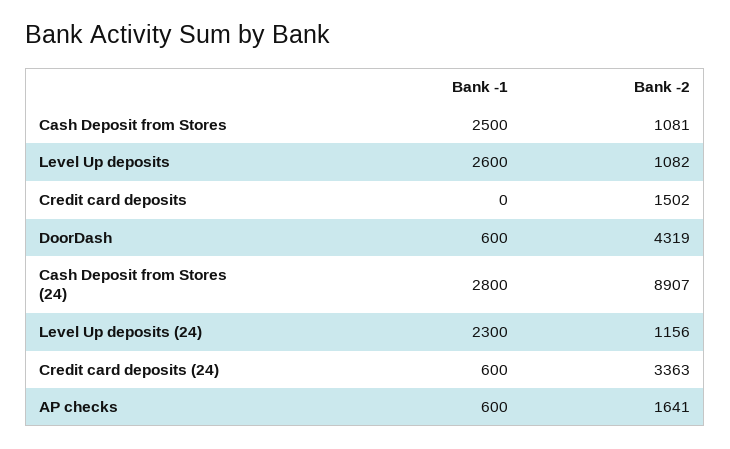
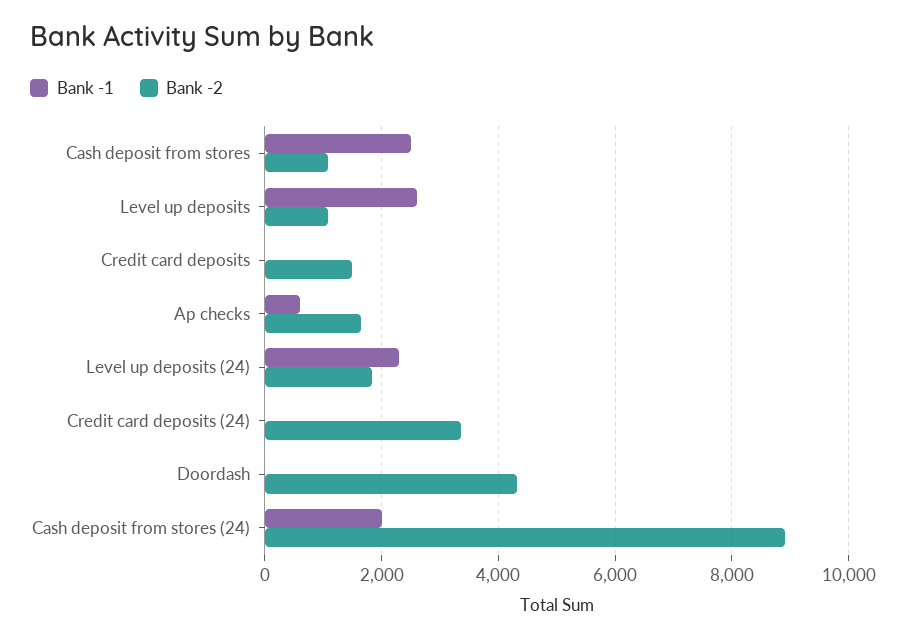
  {
    "Bank -1": {
      "Cash Deposit from Stores": 2500,
      "Level Up deposits": 2600,
      "Credit card deposits": 0,
-     "DoorDash": 600,
+     "DoorDash": 0,
-     "Cash Deposit from Stores (24)": 2800,
+     "Cash Deposit from Stores (24)": 2000,
      "Level Up deposits (24)": 2300,
-     "Credit card deposits (24)": 600,
+     "Credit card deposits (24)": 0,
      "AP checks": 600
    },
    "Bank -2": {
      "Cash Deposit from Stores": 1081,
      "Level Up deposits": 1082,
      "Credit card deposits": 1502,
      "DoorDash": 4319,
      "Cash Deposit from Stores (24)": 8907,
-     "Level Up deposits (24)": 1156,
+     "Level Up deposits (24)": 1800,
      "Credit card deposits (24)": 3363,
      "AP checks": 1641
    }
  }

